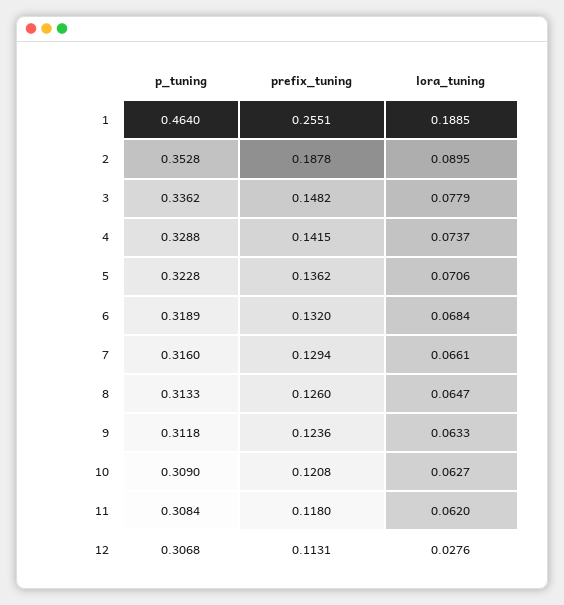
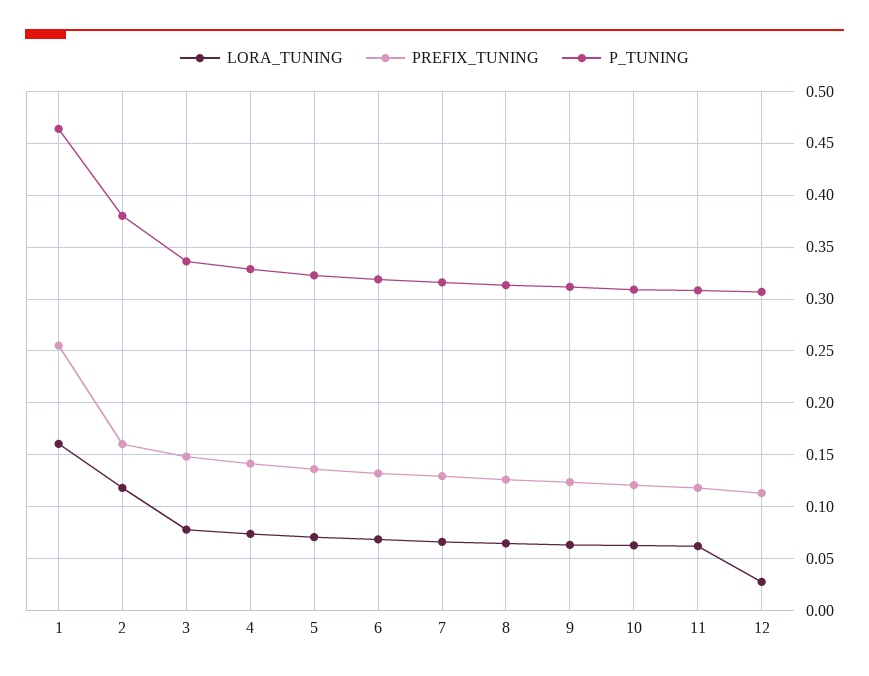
  {
    "p_tuning": {
      "1": 0.464,
-     "2": 0.3528,
+     "2": 0.38,
      "3": 0.3362,
      "4": 0.3288,
      "5": 0.3228,
      "6": 0.3189,
      "7": 0.316,
      "8": 0.3133,
      "9": 0.3118,
      "10": 0.309,
      "11": 0.3084,
      "12": 0.3068
    },
    "prefix_tuning": {
      "1": 0.2551,
-     "2": 0.1878,
+     "2": 0.16,
      "3": 0.1482,
      "4": 0.1415,
      "5": 0.1362,
      "6": 0.132,
      "7": 0.1294,
      "8": 0.126,
      "9": 0.1236,
      "10": 0.1208,
      "11": 0.118,
      "12": 0.1131
    },
    "lora_tuning": {
-     "1": 0.1885,
+     "1": 0.16,
-     "2": 0.0895,
+     "2": 0.12,
      "3": 0.0779,
      "4": 0.0737,
      "5": 0.0706,
      "6": 0.0684,
      "7": 0.0661,
      "8": 0.0647,
      "9": 0.0633,
      "10": 0.0627,
      "11": 0.062,
      "12": 0.0276
    }
  }

